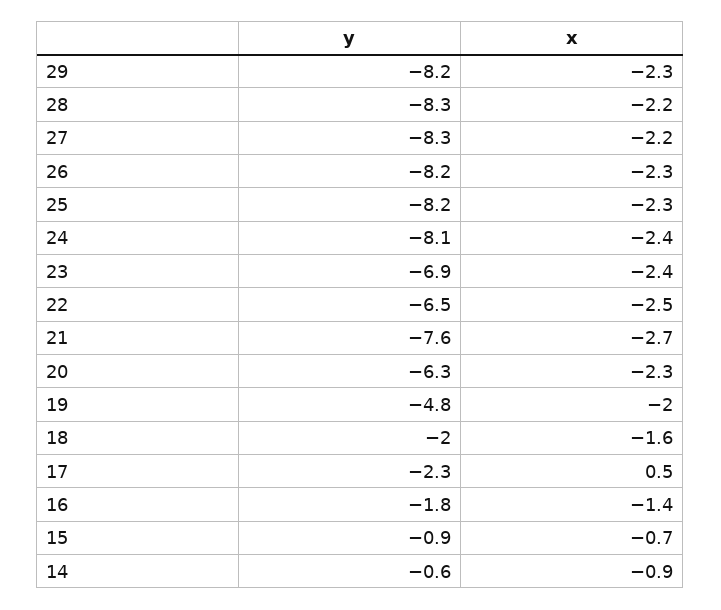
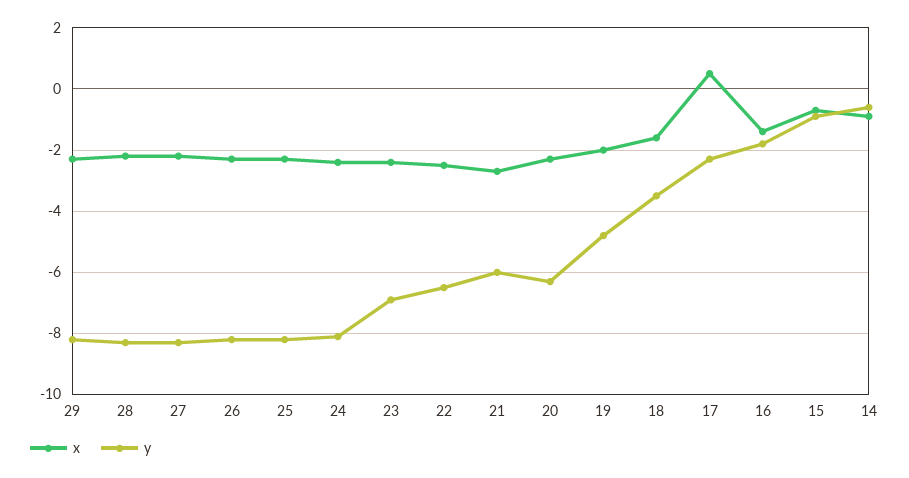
  {
    "y": {
      "29": -8.2,
      "28": -8.3,
      "27": -8.3,
      "26": -8.2,
      "25": -8.2,
      "24": -8.1,
      "23": -6.9,
      "22": -6.5,
-     "21": -7.6,
+     "21": -6,
      "20": -6.3,
      "19": -4.8,
-     "18": -2,
+     "18": -3.5,
      "17": -2.3,
      "16": -1.8,
      "15": -0.9,
      "14": -0.6
    },
    "x": {
      "29": -2.3,
      "28": -2.2,
      "27": -2.2,
      "26": -2.3,
      "25": -2.3,
      "24": -2.4,
      "23": -2.4,
      "22": -2.5,
      "21": -2.7,
      "20": -2.3,
      "19": -2,
      "18": -1.6,
      "17": 0.5,
      "16": -1.4,
      "15": -0.7,
      "14": -0.9
    }
  }

